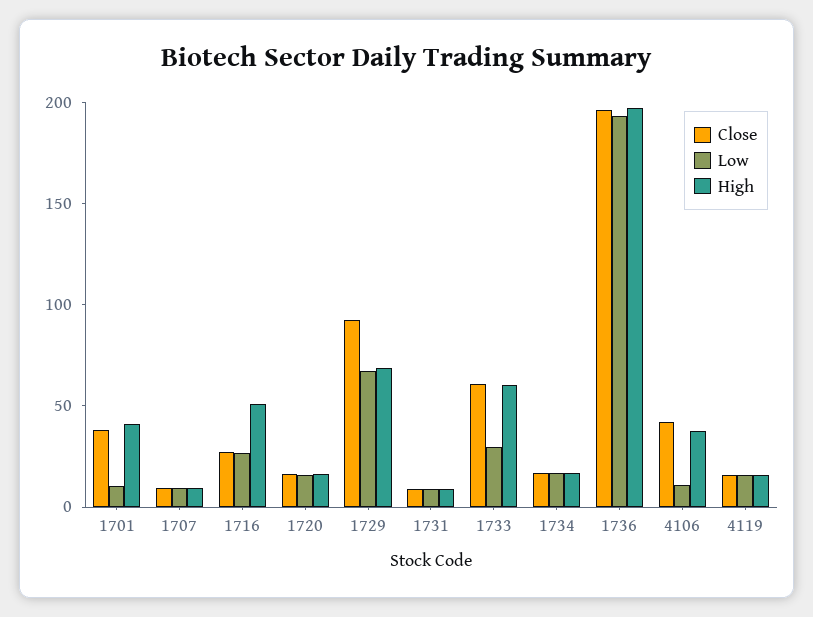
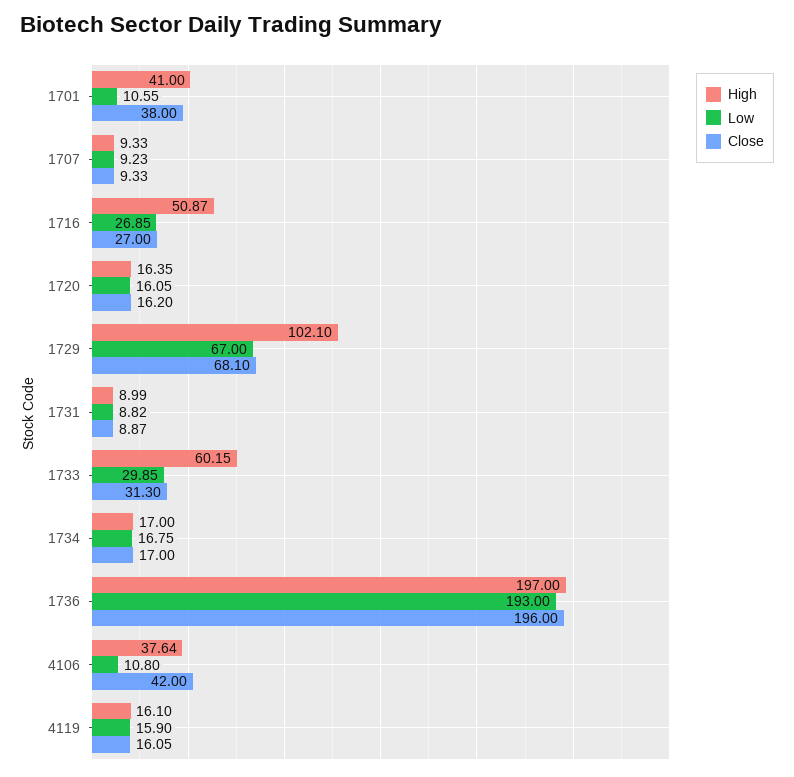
  {
    "Close": {
      "1701": 38,
      "1707": 9.33,
      "1716": 27,
      "1720": 16.2,
-     "1729": 90,
+     "1729": 68.1,
      "1731": 8.87,
-     "1733": 60,
+     "1733": 31.3,
      "1734": 17,
      "1736": 196,
      "4106": 42,
      "4119": 16.05
    },
    "Low": {
      "1701": 10.55,
      "1707": 9.23,
      "1716": 26.85,
      "1720": 16.05,
      "1729": 67,
      "1731": 8.82,
      "1733": 29.85,
      "1734": 16.75,
      "1736": 193,
      "4106": 10.8,
      "4119": 15.9
    },
    "High": {
      "1701": 41,
      "1707": 9.33,
      "1716": 50.87,
      "1720": 16.35,
-     "1729": 70,
+     "1729": 102.1,
      "1731": 8.99,
      "1733": 60.15,
      "1734": 17,
      "1736": 197,
      "4106": 37.64,
      "4119": 16.1
    }
  }

